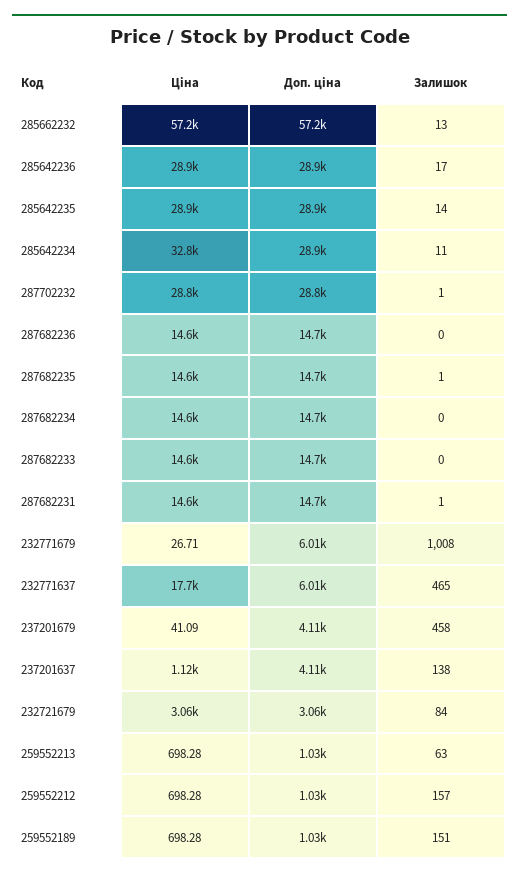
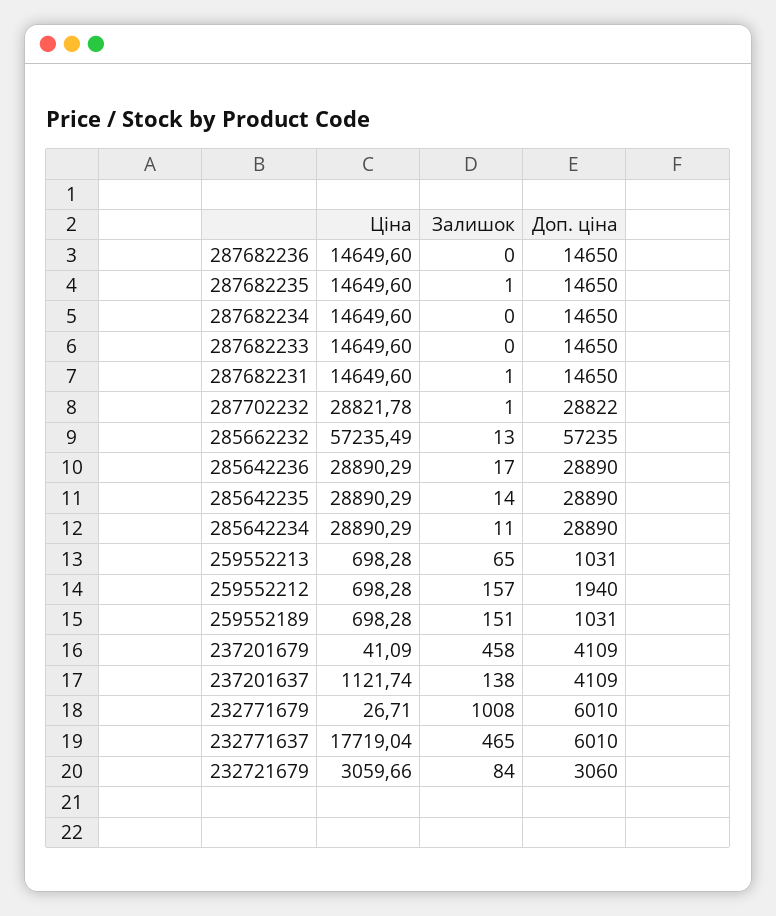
  {
    "Ціна": {
      "285662232": 57235.49,
      "285642236": 28890.29,
      "285642235": 28890.29,
-     "285642234": 32800,
+     "285642234": 28890.29,
      "287702232": 28821.78,
      "287682236": 14649.6,
      "287682235": 14649.6,
      "287682234": 14649.6,
      "287682233": 14649.6,
      "287682231": 14649.6,
      "232771679": 26.71,
      "232771637": 17719.04,
      "237201679": 41.09,
      "237201637": 1121.74,
      "232721679": 3059.66,
      "259552213": 698.28,
      "259552212": 698.28,
      "259552189": 698.28
    },
    "Доп. ціна": {
      "285662232": 57235,
      "285642236": 28890,
      "285642235": 28890,
      "285642234": 28890,
      "287702232": 28822,
      "287682236": 14650,
      "287682235": 14650,
      "287682234": 14650,
      "287682233": 14650,
      "287682231": 14650,
      "232771679": 6010,
      "232771637": 6010,
      "237201679": 4109,
      "237201637": 4109,
      "232721679": 3060,
      "259552213": 1031,
-     "259552212": 1030,
+     "259552212": 1940,
      "259552189": 1031
    },
    "Залишок": {
      "285662232": 13,
      "285642236": 17,
      "285642235": 14,
      "285642234": 11,
      "287702232": 1,
      "287682236": 0,
      "287682235": 1,
      "287682234": 0,
      "287682233": 0,
      "287682231": 1,
      "232771679": 1008,
      "232771637": 465,
      "237201679": 458,
      "237201637": 138,
      "232721679": 84,
-     "259552213": 63,
+     "259552213": 65,
      "259552212": 157,
      "259552189": 151
    }
  }

